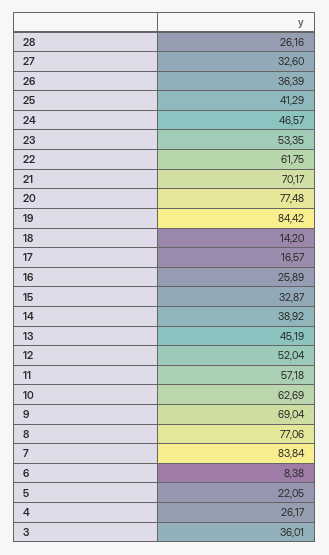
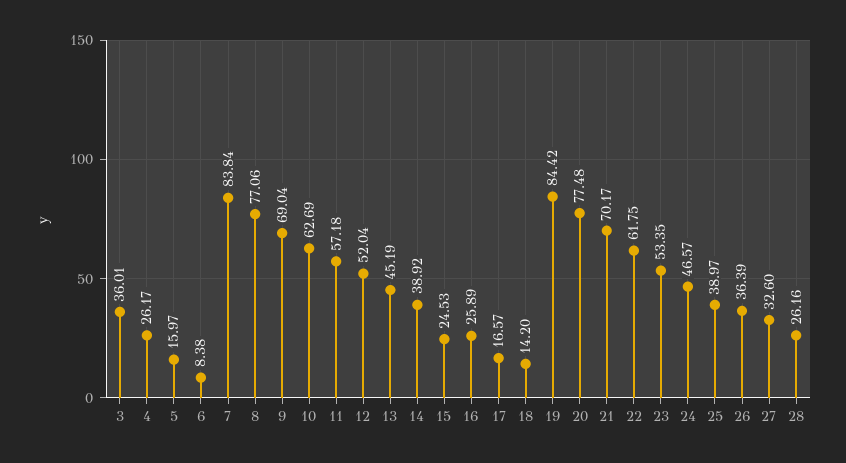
  {
    "28": 26.16,
    "27": 32.6,
    "26": 36.39,
-   "25": 41.29,
+   "25": 38.97,
    "24": 46.57,
    "23": 53.35,
    "22": 61.75,
    "21": 70.17,
    "20": 77.48,
    "19": 84.42,
    "18": 14.2,
    "17": 16.57,
    "16": 25.89,
-   "15": 32.87,
+   "15": 24.53,
    "14": 38.92,
    "13": 45.19,
    "12": 52.04,
    "11": 57.18,
    "10": 62.69,
    "9": 69.04,
    "8": 77.06,
    "7": 83.84,
    "6": 8.38,
-   "5": 22.05,
+   "5": 15.97,
    "4": 26.17,
    "3": 36.01
  }

